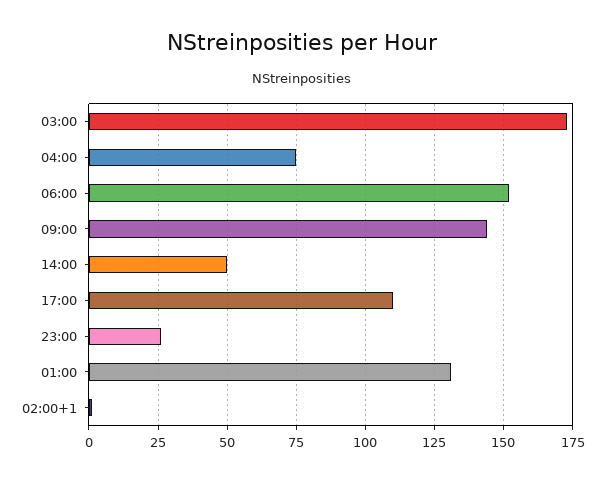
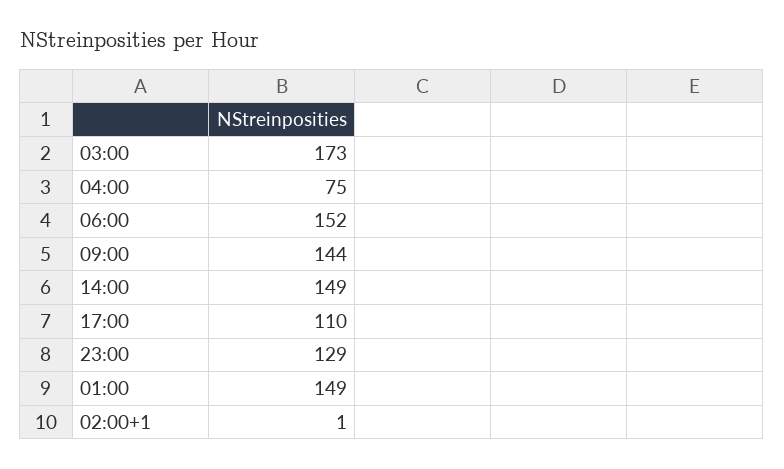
  {
    "03:00": 173,
    "04:00": 75,
    "06:00": 152,
    "09:00": 144,
-   "14:00": 50,
+   "14:00": 149,
    "17:00": 110,
-   "23:00": 25,
+   "23:00": 129,
-   "01:00": 130,
+   "01:00": 149,
    "02:00+1": 1
  }

